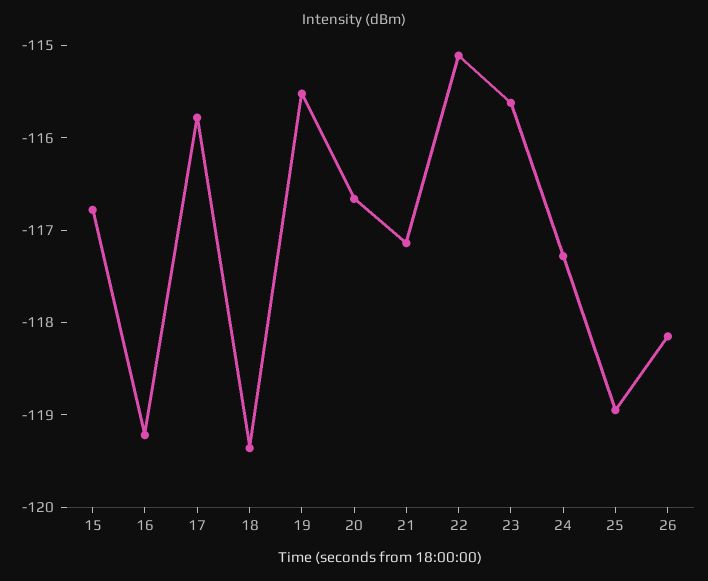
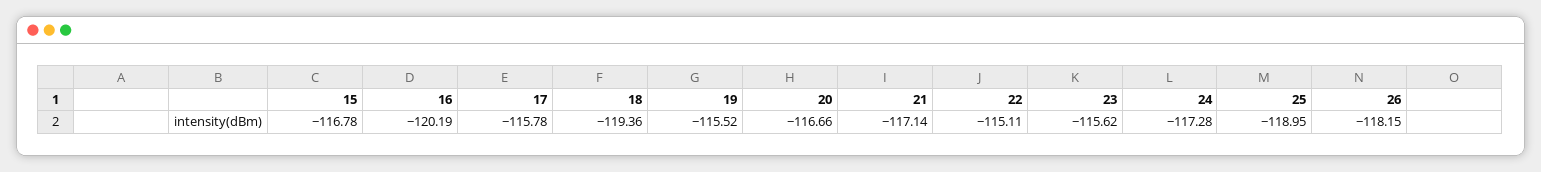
  {
    "15": -116.78,
-   "16": -119.2,
+   "16": -120.19,
    "17": -115.78,
    "18": -119.36,
    "19": -115.52,
    "20": -116.66,
    "21": -117.14,
    "22": -115.11,
    "23": -115.62,
    "24": -117.28,
    "25": -118.95,
    "26": -118.15
  }

